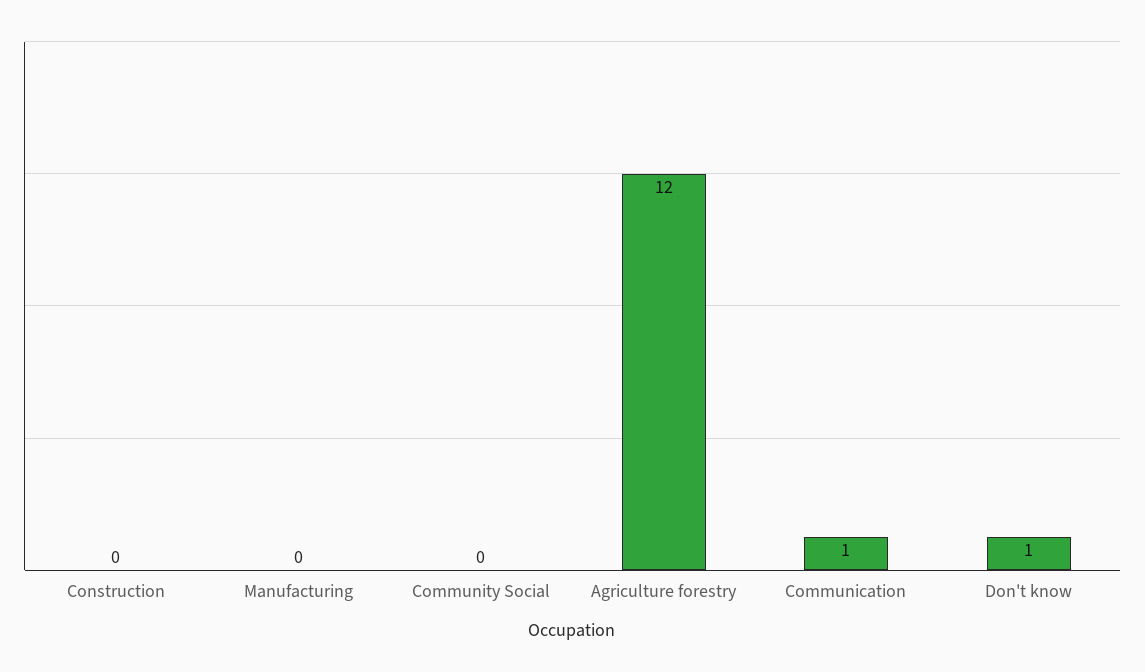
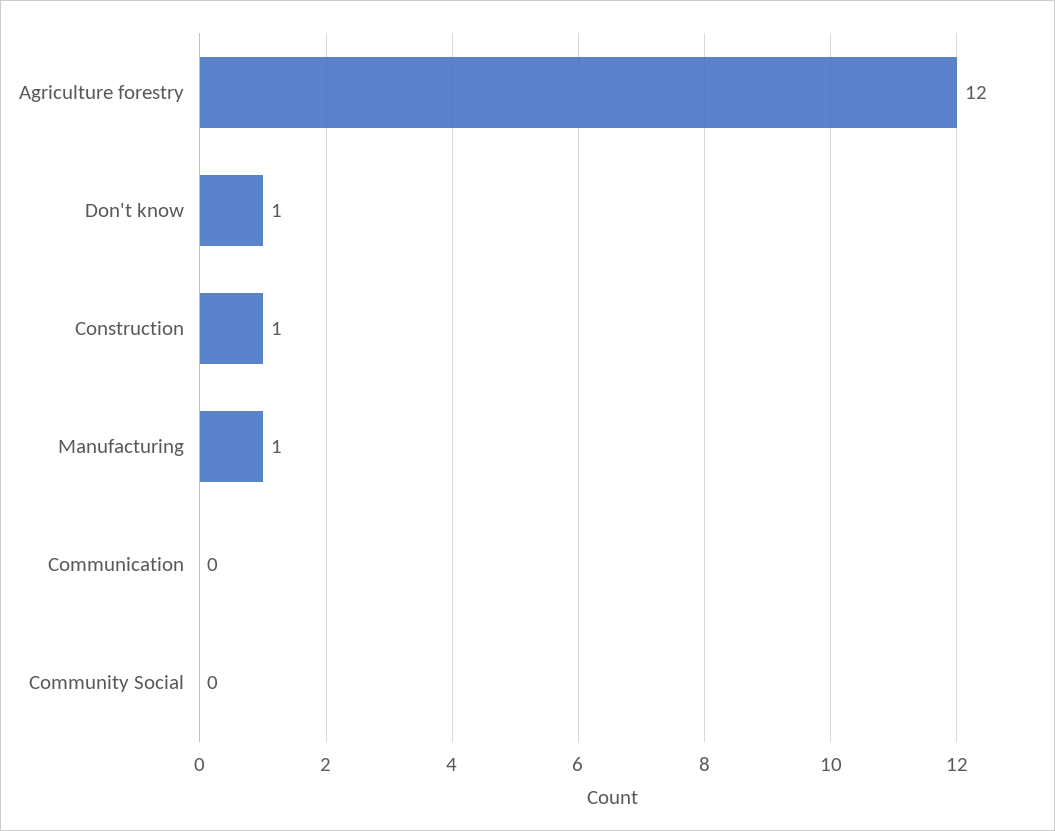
  {
-   "Construction": 0,
+   "Construction": 1,
-   "Manufacturing": 0,
+   "Manufacturing": 1,
    "Community Social": 0,
    "Agriculture forestry": 12,
-   "Communication": 1,
+   "Communication": 0,
    "Don't know": 1
  }

